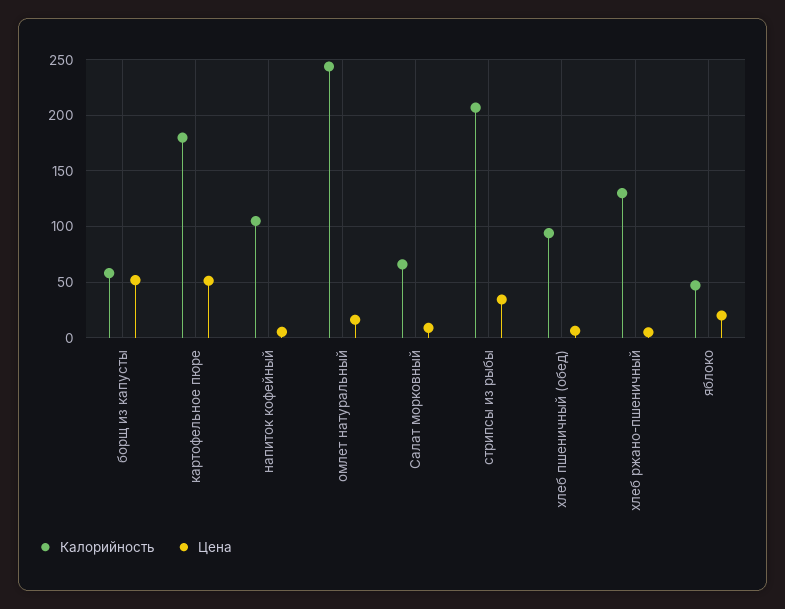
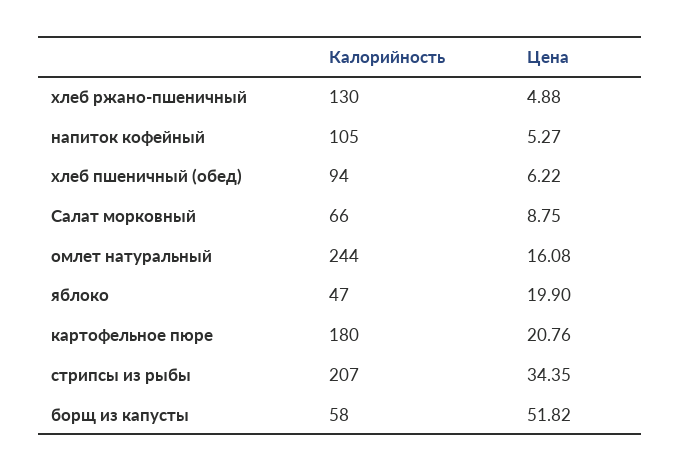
  {
    "Калорийность": {
      "борщ из капусты": 58,
      "картофельное пюре": 180,
      "напиток кофейный": 105,
      "омлет натуральный": 244,
      "Салат морковный": 66,
      "стрипсы из рыбы": 207,
      "хлеб пшеничный (обед)": 94,
      "хлеб ржано-пшеничный": 130,
      "яблоко": 47
    },
    "Цена": {
      "борщ из капусты": 51.82,
-     "картофельное пюре": 50,
+     "картофельное пюре": 20.76,
      "напиток кофейный": 5.27,
      "омлет натуральный": 16.08,
      "Салат морковный": 8.75,
      "стрипсы из рыбы": 34.35,
      "хлеб пшеничный (обед)": 6.22,
      "хлеб ржано-пшеничный": 4.88,
      "яблоко": 19.9
    }
  }

